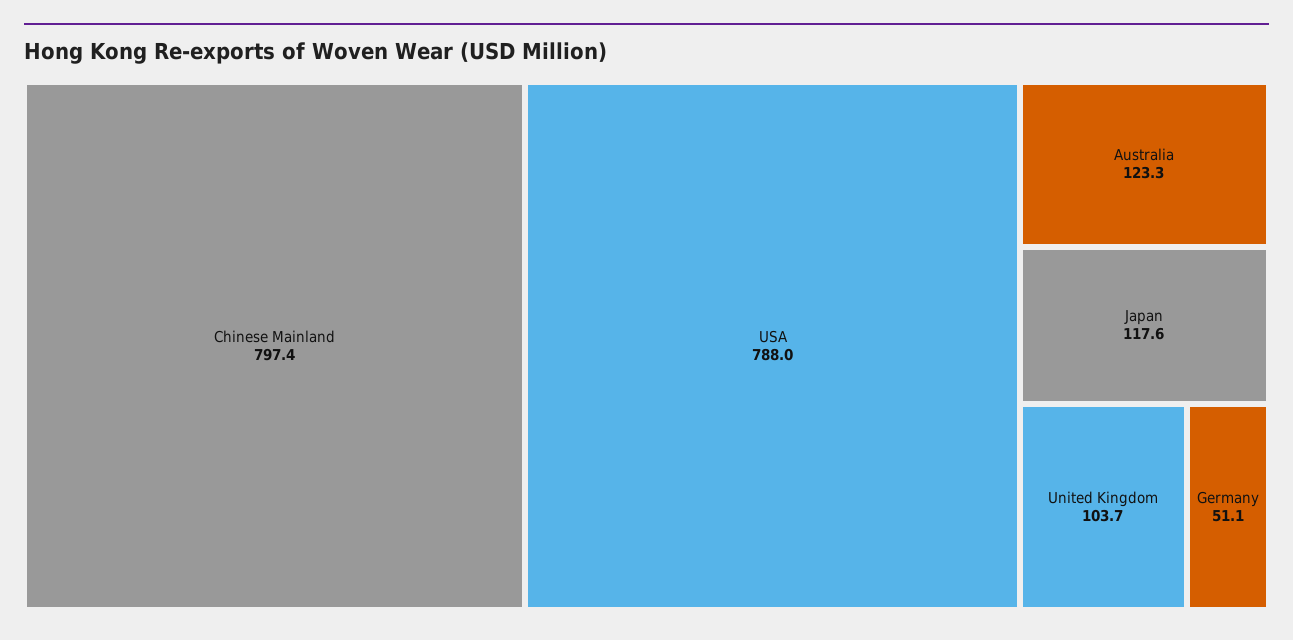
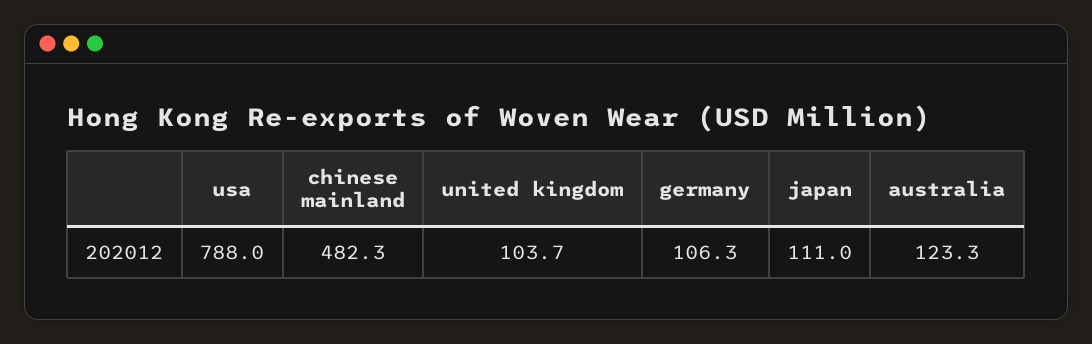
  {
-   "Chinese Mainland": 797.4,
+   "Chinese Mainland": 482.3,
    "USA": 788,
    "Australia": 123.3,
-   "Japan": 117.6,
+   "Japan": 111,
    "United Kingdom": 103.7,
-   "Germany": 51.1
+   "Germany": 106.3
  }

